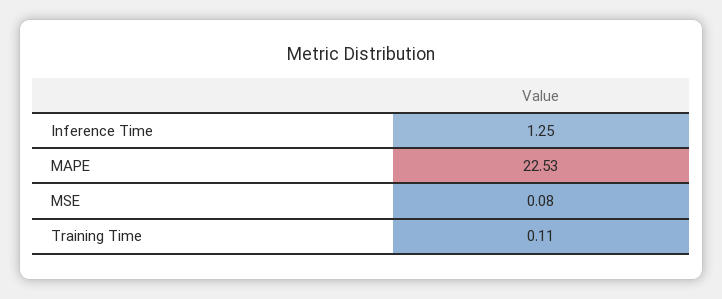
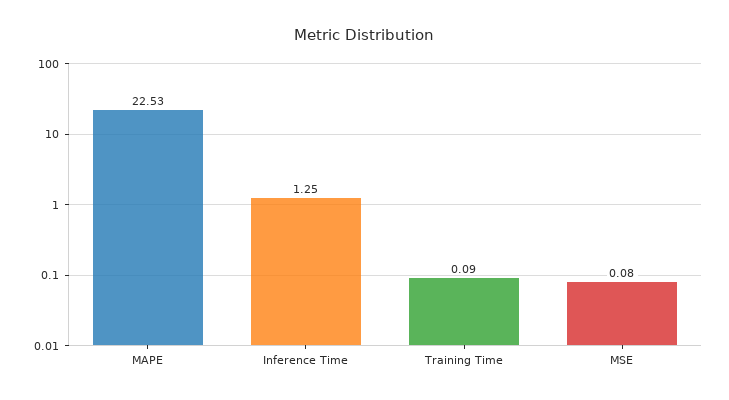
  {
    "Inference Time": 1.25,
    "MAPE": 22.53,
    "MSE": 0.08,
-   "Training Time": 0.11
+   "Training Time": 0.09
  }

